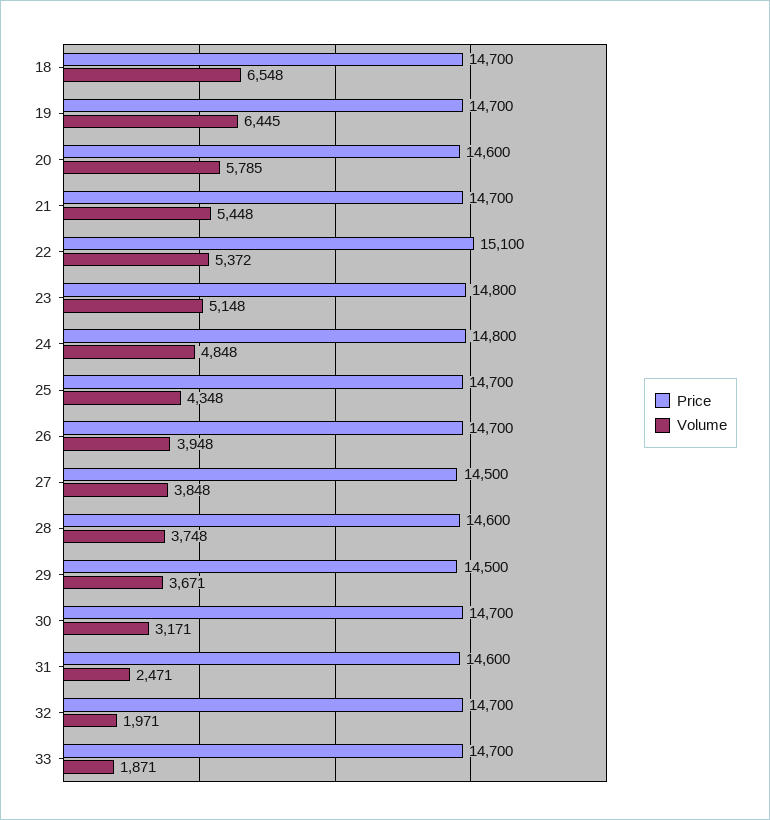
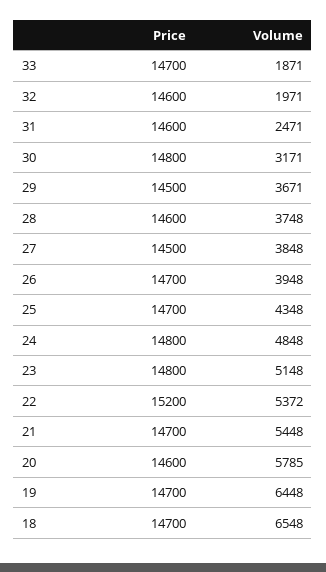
  {
    "Price": {
      "18": 14700,
      "19": 14700,
      "20": 14600,
      "21": 14700,
-     "22": 15100,
+     "22": 15200,
      "23": 14800,
      "24": 14800,
      "25": 14700,
      "26": 14700,
      "27": 14500,
      "28": 14600,
      "29": 14500,
-     "30": 14700,
+     "30": 14800,
      "31": 14600,
-     "32": 14700,
+     "32": 14600,
      "33": 14700
    },
    "Volume": {
      "18": 6548,
-     "19": 6445,
+     "19": 6448,
      "20": 5785,
      "21": 5448,
      "22": 5372,
      "23": 5148,
      "24": 4848,
      "25": 4348,
      "26": 3948,
      "27": 3848,
      "28": 3748,
      "29": 3671,
      "30": 3171,
      "31": 2471,
      "32": 1971,
      "33": 1871
    }
  }

